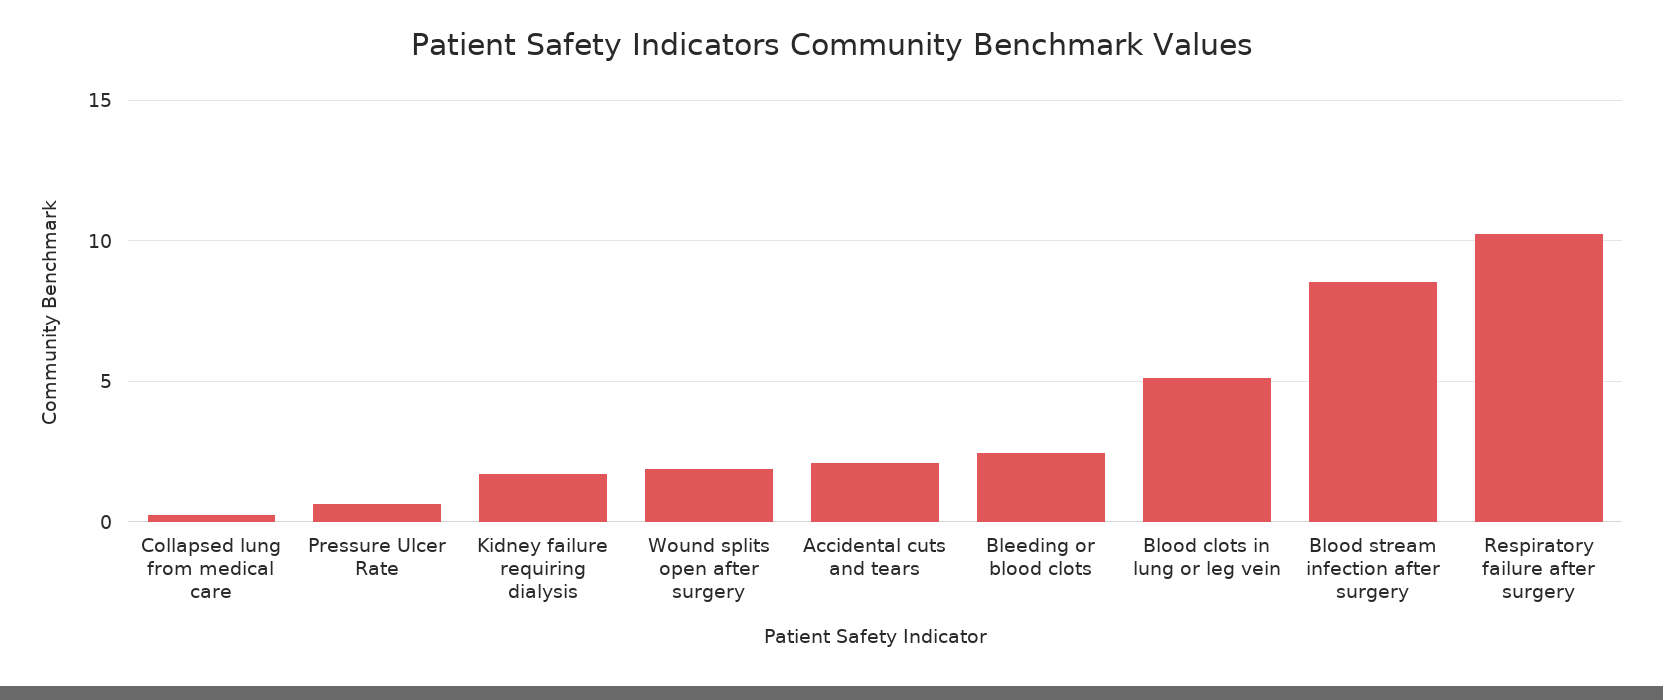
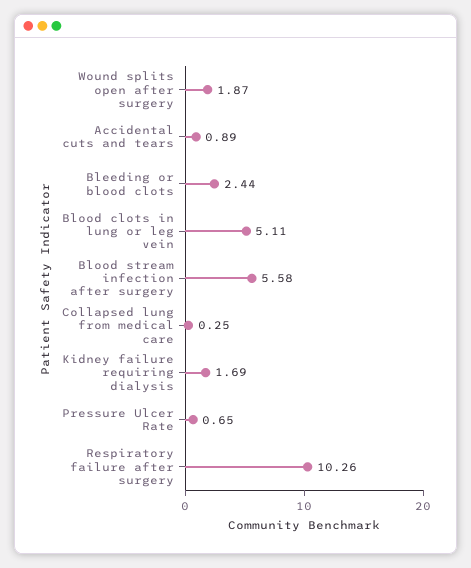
  {
    "Collapsed lung from medical care": 0.25,
    "Pressure Ulcer Rate": 0.65,
    "Kidney failure requiring dialysis": 1.69,
    "Wound splits open after surgery": 1.87,
-   "Accidental cuts and tears": 2,
+   "Accidental cuts and tears": 0.89,
    "Bleeding or blood clots": 2.44,
    "Blood clots in lung or leg vein": 5.11,
-   "Blood stream infection after surgery": 8.5,
+   "Blood stream infection after surgery": 5.58,
    "Respiratory failure after surgery": 10.26
  }

